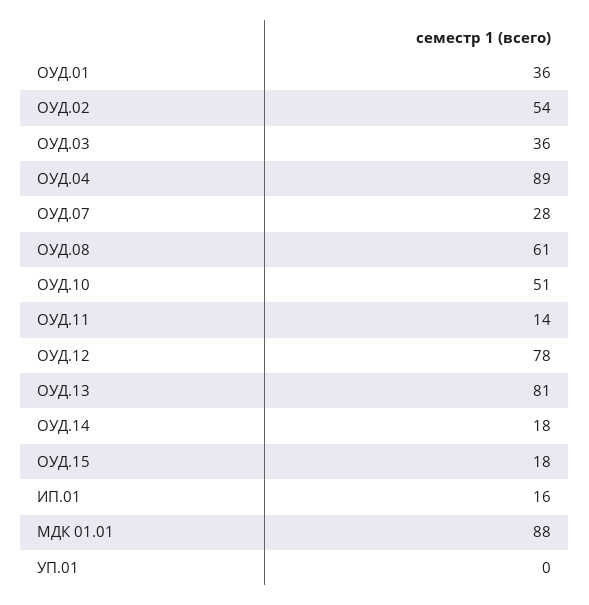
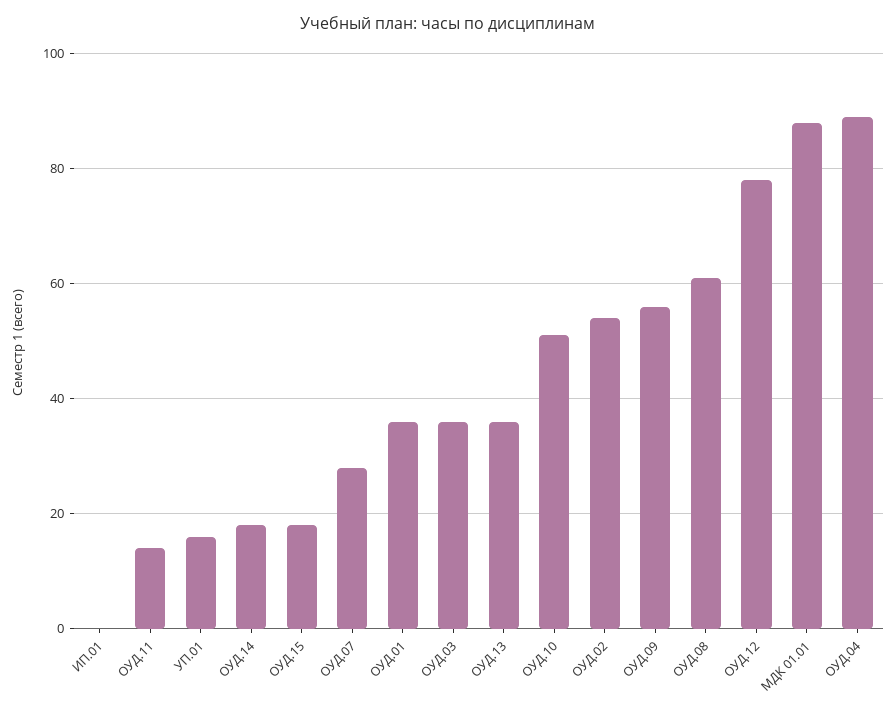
  {
    "ОУД.01": 36,
    "ОУД.02": 54,
    "ОУД.03": 36,
    "ОУД.04": 89,
    "ОУД.07": 28,
    "ОУД.08": 61,
    "ОУД.10": 51,
    "ОУД.11": 14,
    "ОУД.12": 78,
-   "ОУД.13": 81,
+   "ОУД.13": 35,
    "ОУД.14": 18,
    "ОУД.15": 18,
-   "ИП.01": 16,
+   "ИП.01": 0,
    "МДК 01.01": 88,
-   "УП.01": 0
+   "УП.01": 15,
+   "ОУД.09": 55
  }

